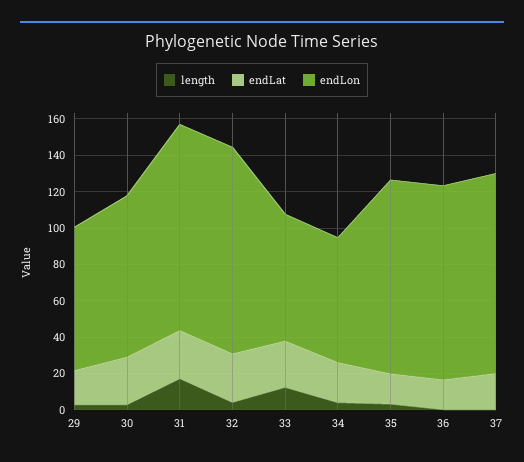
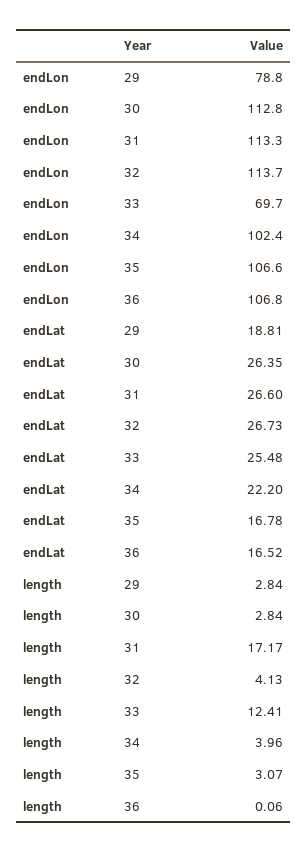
  {
    "length": {
      "29": 2.84,
      "30": 2.84,
      "31": 17.17,
      "32": 4.13,
      "33": 12.41,
      "34": 3.96,
      "35": 3.07,
-     "36": 0.06,
+     "36": 0.06
-     "37": 0
    },
    "endLat": {
      "29": 18.81,
      "30": 26.35,
      "31": 26.6,
      "32": 26.73,
      "33": 25.48,
      "34": 22.2,
      "35": 16.78,
-     "36": 16.52,
+     "36": 16.52
-     "37": 20
    },
    "endLon": {
      "29": 78.8,
-     "30": 90,
+     "30": 112.8,
      "31": 113.3,
      "32": 113.7,
      "33": 69.7,
-     "34": 70,
+     "34": 102.4,
      "35": 106.6,
-     "36": 106.8,
+     "36": 106.8
-     "37": 110
    }
  }

